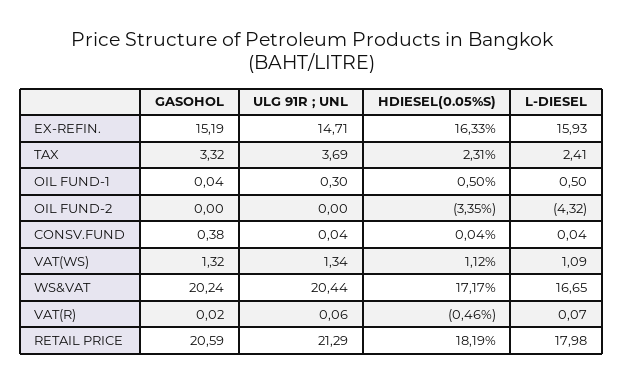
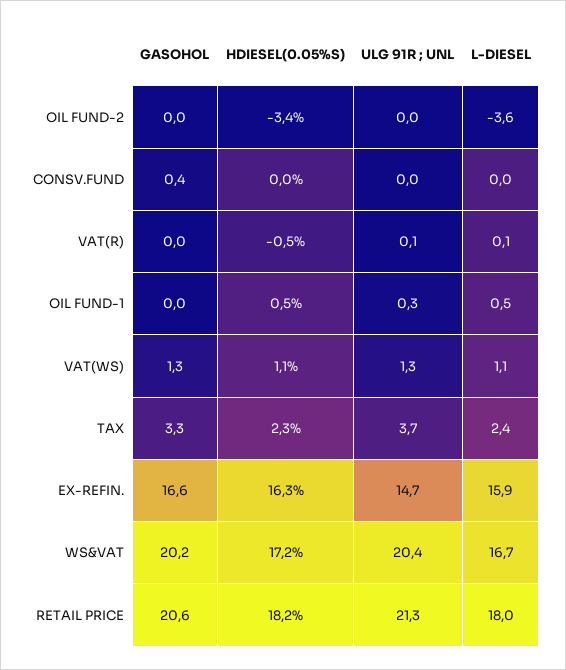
  {
    "GASOHOL": {
-     "EX-REFIN.": 15.19,
+     "EX-REFIN.": 16.6,
      "TAX": 3.32,
      "OIL FUND-1": 0.04,
      "OIL FUND-2": 0,
      "CONSV.FUND": 0.38,
      "VAT(WS)": 1.32,
      "WS&VAT": 20.24,
      "VAT(R)": 0.02,
      "RETAIL PRICE": 20.59
    },
    "ULG 91R ; UNL": {
      "EX-REFIN.": 14.71,
      "TAX": 3.69,
      "OIL FUND-1": 0.3,
      "OIL FUND-2": 0,
      "CONSV.FUND": 0.04,
      "VAT(WS)": 1.34,
      "WS&VAT": 20.44,
      "VAT(R)": 0.06,
      "RETAIL PRICE": 21.29
    },
    "HDIESEL(0.05%S)": {
      "EX-REFIN.": 16.33,
      "TAX": 2.31,
      "OIL FUND-1": 0.5,
      "OIL FUND-2": -3.35,
      "CONSV.FUND": 0.04,
      "VAT(WS)": 1.12,
      "WS&VAT": 17.17,
      "VAT(R)": -0.46,
      "RETAIL PRICE": 18.19
    },
    "L-DIESEL": {
      "EX-REFIN.": 15.93,
      "TAX": 2.41,
      "OIL FUND-1": 0.5,
-     "OIL FUND-2": -4.32,
+     "OIL FUND-2": -3.6,
      "CONSV.FUND": 0.04,
      "VAT(WS)": 1.09,
      "WS&VAT": 16.65,
      "VAT(R)": 0.07,
      "RETAIL PRICE": 17.98
    }
  }

